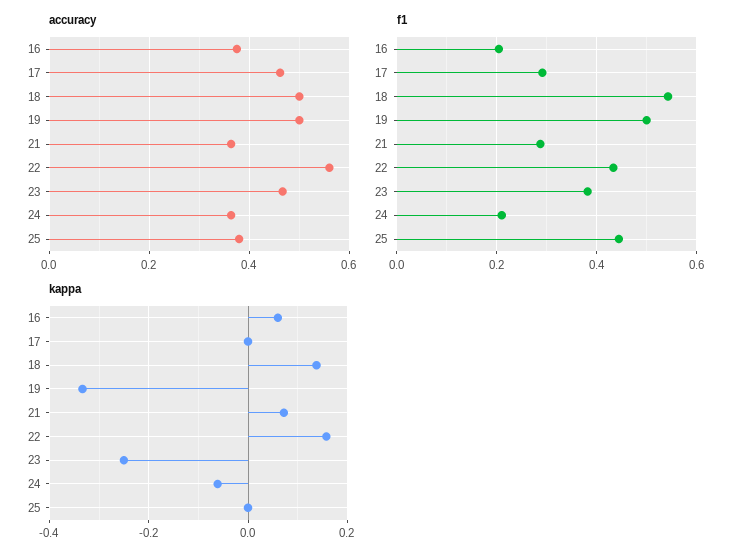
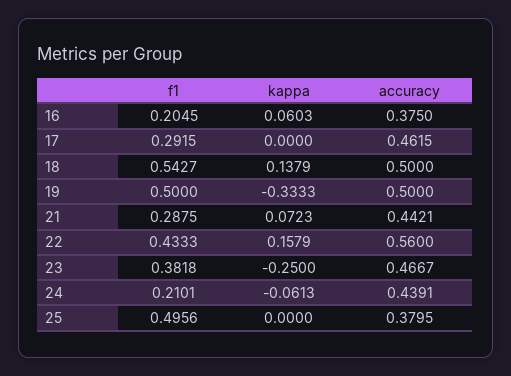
  {
    "accuracy": {
      "16": 0.375,
      "17": 0.4615,
      "18": 0.5,
      "19": 0.5,
-     "21": 0.36,
+     "21": 0.4421,
      "22": 0.56,
      "23": 0.4667,
-     "24": 0.36,
+     "24": 0.4391,
      "25": 0.3795
    },
    "f1": {
      "16": 0.2045,
      "17": 0.2915,
      "18": 0.5427,
      "19": 0.5,
      "21": 0.2875,
      "22": 0.4333,
      "23": 0.3818,
      "24": 0.2101,
-     "25": 0.44
+     "25": 0.4956
    },
    "kappa": {
      "16": 0.0603,
      "17": 0,
      "18": 0.1379,
      "19": -0.3333,
      "21": 0.0723,
      "22": 0.1579,
      "23": -0.25,
      "24": -0.0613,
      "25": 0
    }
  }

